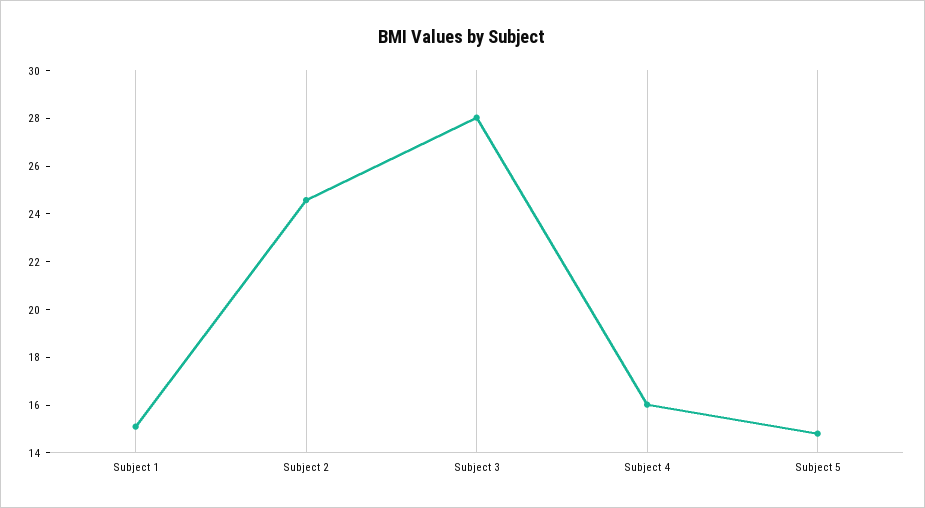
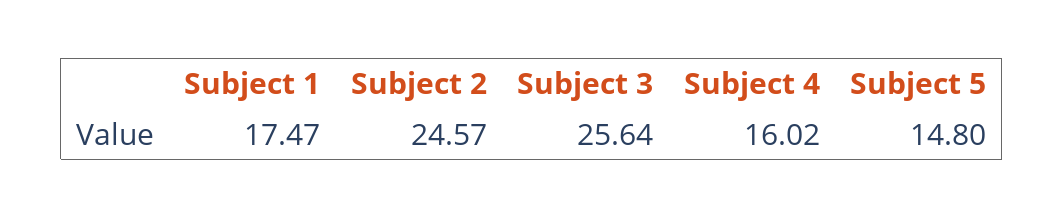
  {
-   "Subject 1": 15,
+   "Subject 1": 17.47,
    "Subject 2": 24.57,
-   "Subject 3": 28,
+   "Subject 3": 25.64,
    "Subject 4": 16.02,
    "Subject 5": 14.8
  }

